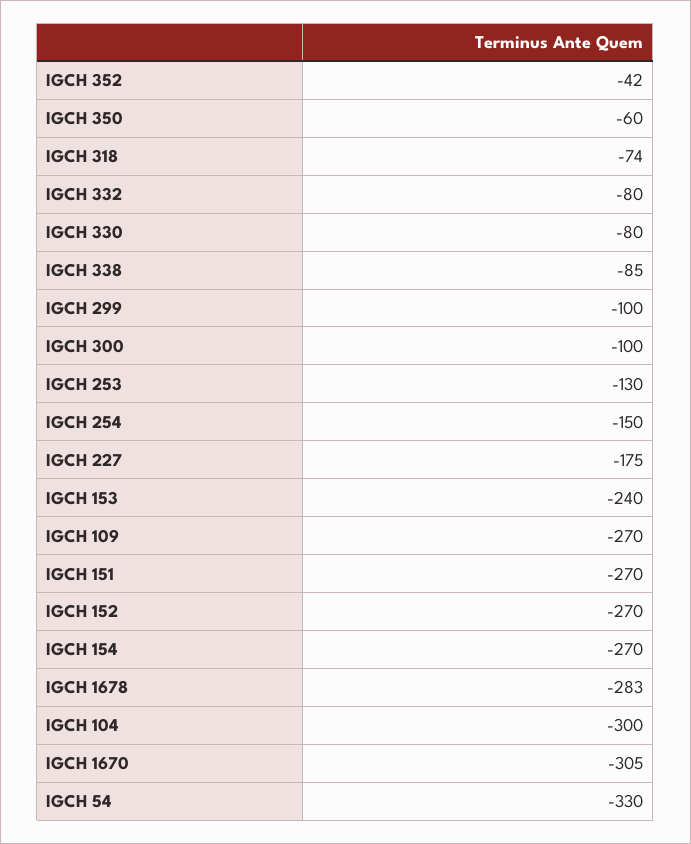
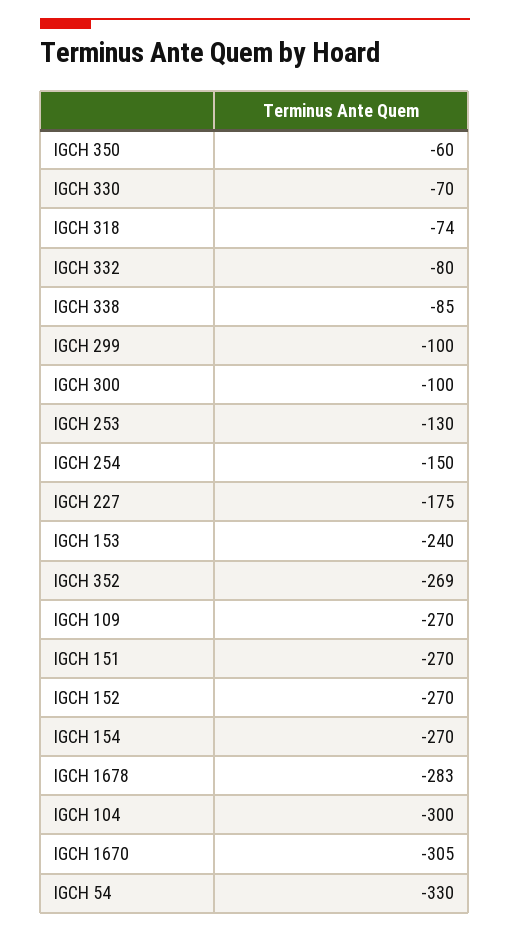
  {
-   "IGCH 352": -42,
+   "IGCH 352": -269,
    "IGCH 350": -60,
    "IGCH 318": -74,
    "IGCH 332": -80,
-   "IGCH 330": -80,
+   "IGCH 330": -70,
    "IGCH 338": -85,
    "IGCH 299": -100,
    "IGCH 300": -100,
    "IGCH 253": -130,
    "IGCH 254": -150,
    "IGCH 227": -175,
    "IGCH 153": -240,
    "IGCH 109": -270,
    "IGCH 151": -270,
    "IGCH 152": -270,
    "IGCH 154": -270,
    "IGCH 1678": -283,
    "IGCH 104": -300,
    "IGCH 1670": -305,
    "IGCH 54": -330
  }

